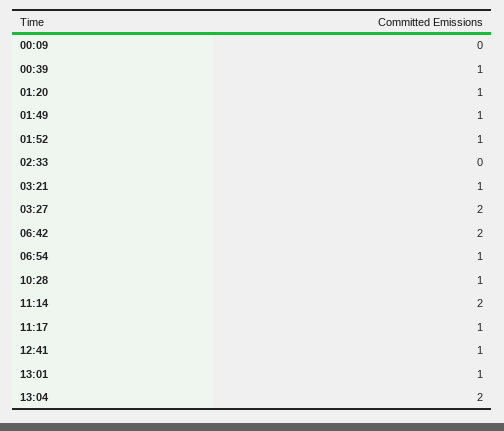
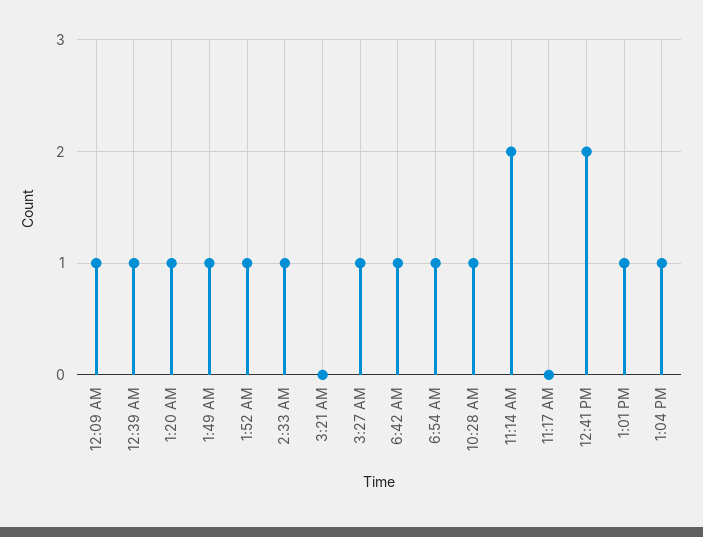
  {
-   "00:09": 0,
+   "00:09": 1,
    "00:39": 1,
    "01:20": 1,
    "01:49": 1,
    "01:52": 1,
-   "02:33": 0,
+   "02:33": 1,
-   "03:21": 1,
+   "03:21": 0,
-   "03:27": 2,
+   "03:27": 1,
-   "06:42": 2,
+   "06:42": 1,
    "06:54": 1,
    "10:28": 1,
    "11:14": 2,
-   "11:17": 1,
+   "11:17": 0,
-   "12:41": 1,
+   "12:41": 2,
    "13:01": 1,
-   "13:04": 2
+   "13:04": 1
  }

